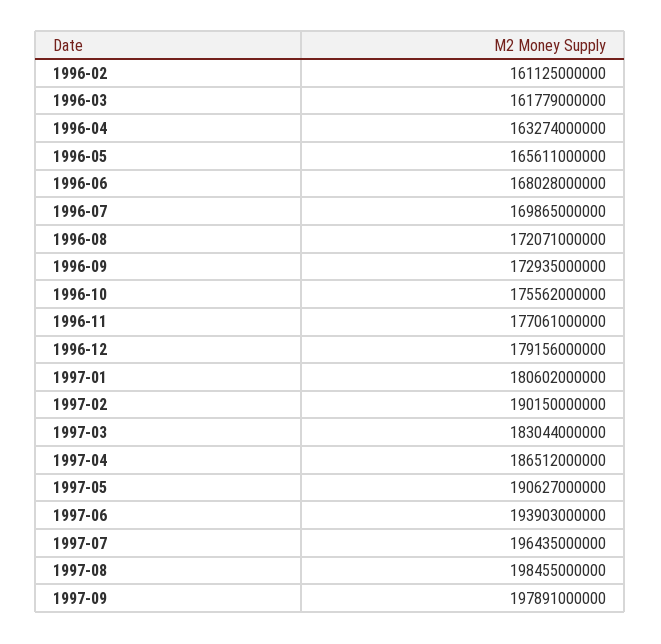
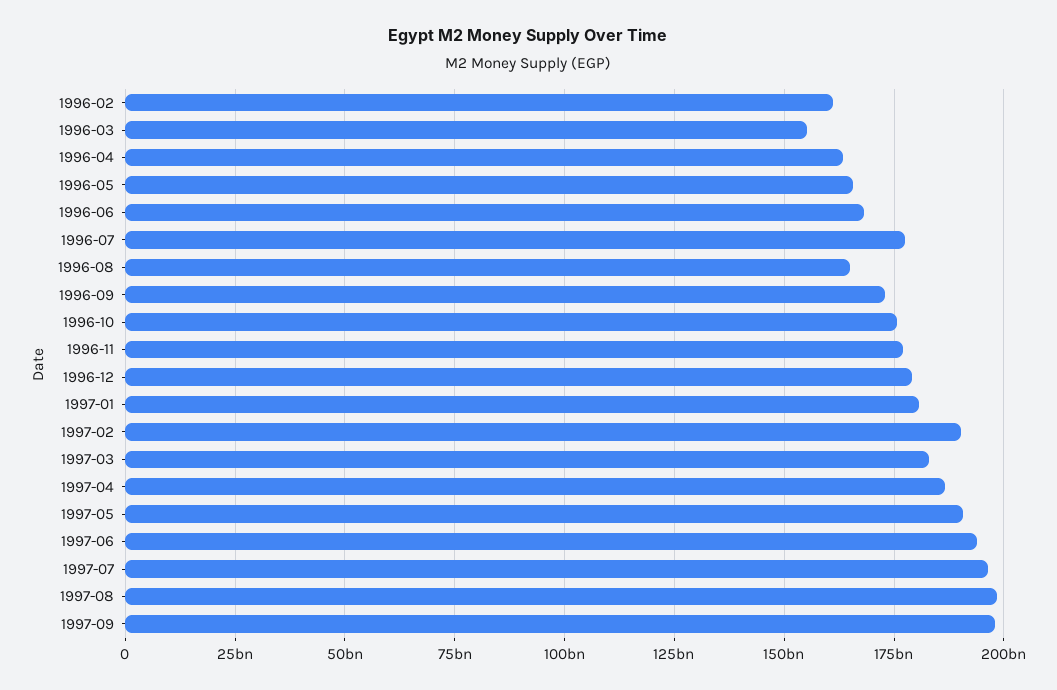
  {
    "1996-02": 161125000000,
-   "1996-03": 161779000000,
+   "1996-03": 155000000000,
    "1996-04": 163274000000,
    "1996-05": 165611000000,
    "1996-06": 168028000000,
-   "1996-07": 169865000000,
+   "1996-07": 177500000000,
-   "1996-08": 172071000000,
+   "1996-08": 165000000000,
    "1996-09": 172935000000,
    "1996-10": 175562000000,
    "1996-11": 177061000000,
    "1996-12": 179156000000,
    "1997-01": 180602000000,
    "1997-02": 190150000000,
    "1997-03": 183044000000,
    "1997-04": 186512000000,
    "1997-05": 190627000000,
    "1997-06": 193903000000,
    "1997-07": 196435000000,
    "1997-08": 198455000000,
    "1997-09": 197891000000
  }

